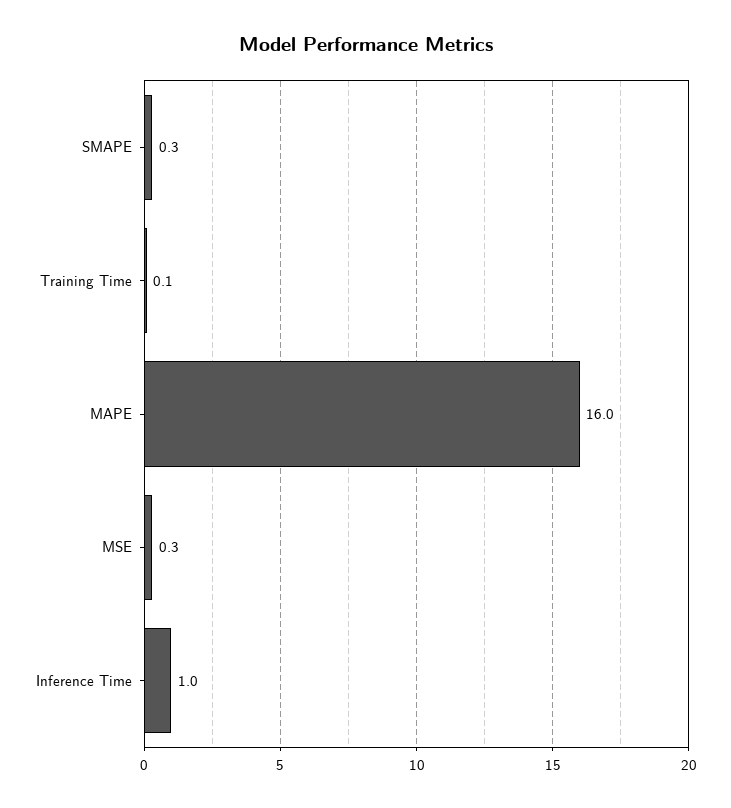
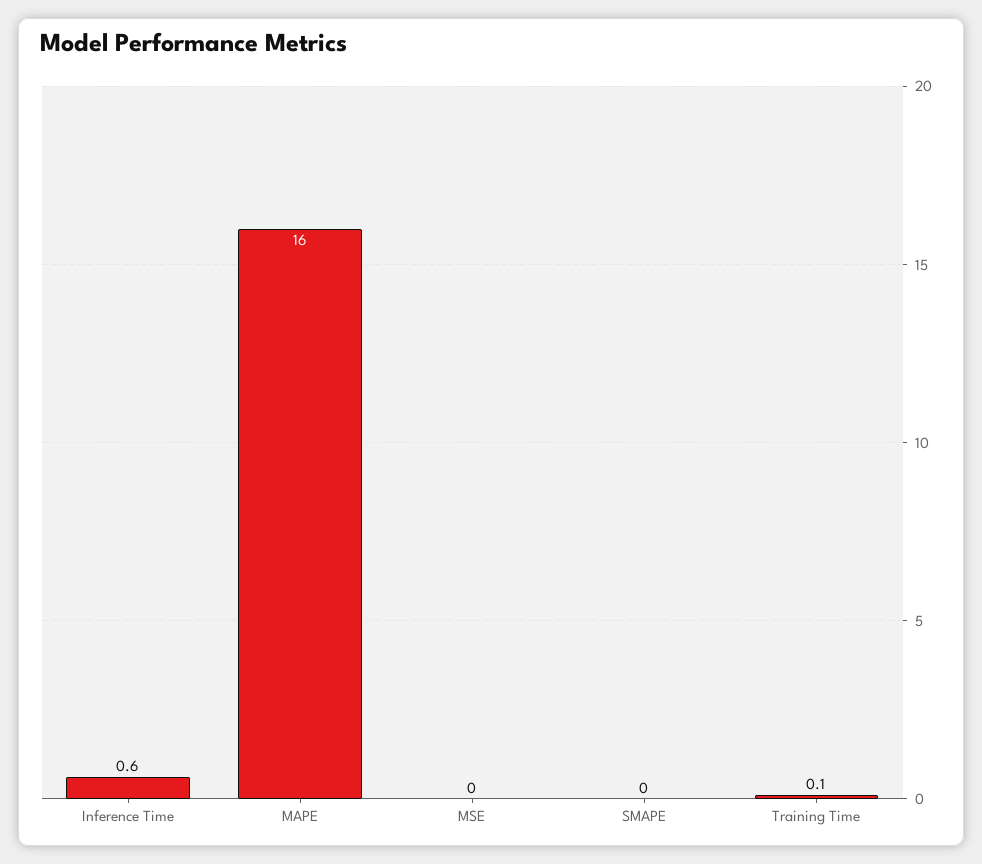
  {
-   "SMAPE": 0.3,
+   "SMAPE": 0,
    "Training Time": 0.1,
    "MAPE": 16,
-   "MSE": 0.3,
+   "MSE": 0,
-   "Inference Time": 1
+   "Inference Time": 0.6
  }

